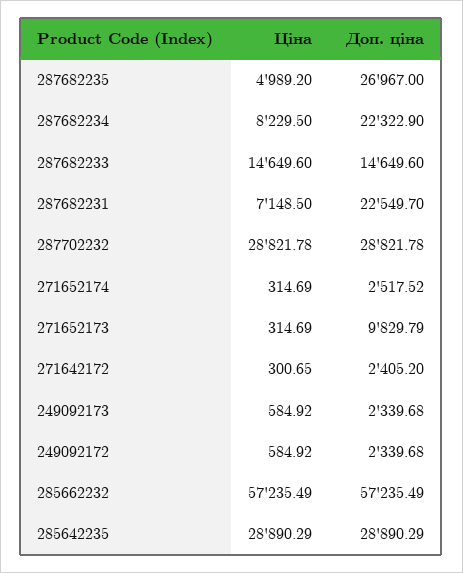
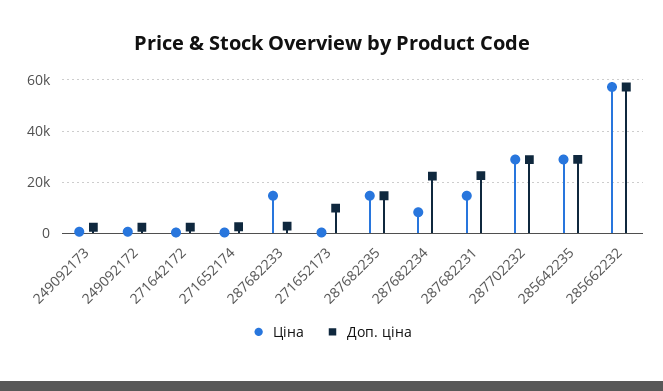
  {
    "Ціна": {
-     "287682235": 4989.2,
+     "287682235": 15000,
      "287682234": 8229.5,
      "287682233": 14649.6,
-     "287682231": 7148.5,
+     "287682231": 15000,
      "287702232": 28821.78,
      "271652174": 314.69,
      "271652173": 314.69,
      "271642172": 300.65,
      "249092173": 584.92,
      "249092172": 584.92,
      "285662232": 57235.49,
      "285642235": 28890.29
    },
    "Доп. ціна": {
-     "287682235": 26967,
+     "287682235": 15000,
      "287682234": 22322.9,
-     "287682233": 14649.6,
+     "287682233": 2500,
      "287682231": 22549.7,
      "287702232": 28821.78,
      "271652174": 2517.52,
      "271652173": 9829.79,
      "271642172": 2405.2,
      "249092173": 2339.68,
      "249092172": 2339.68,
      "285662232": 57235.49,
      "285642235": 28890.29
    }
  }

